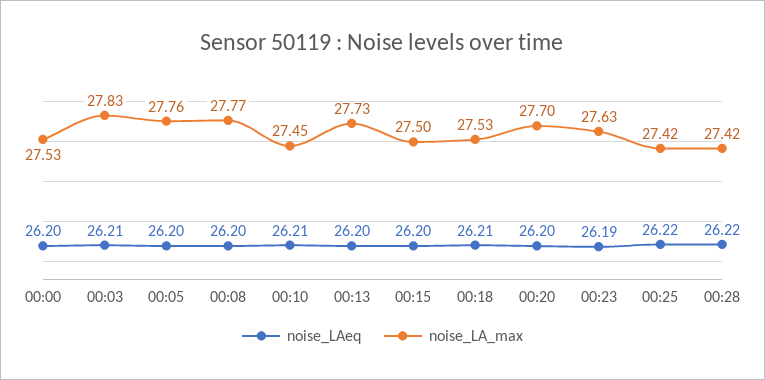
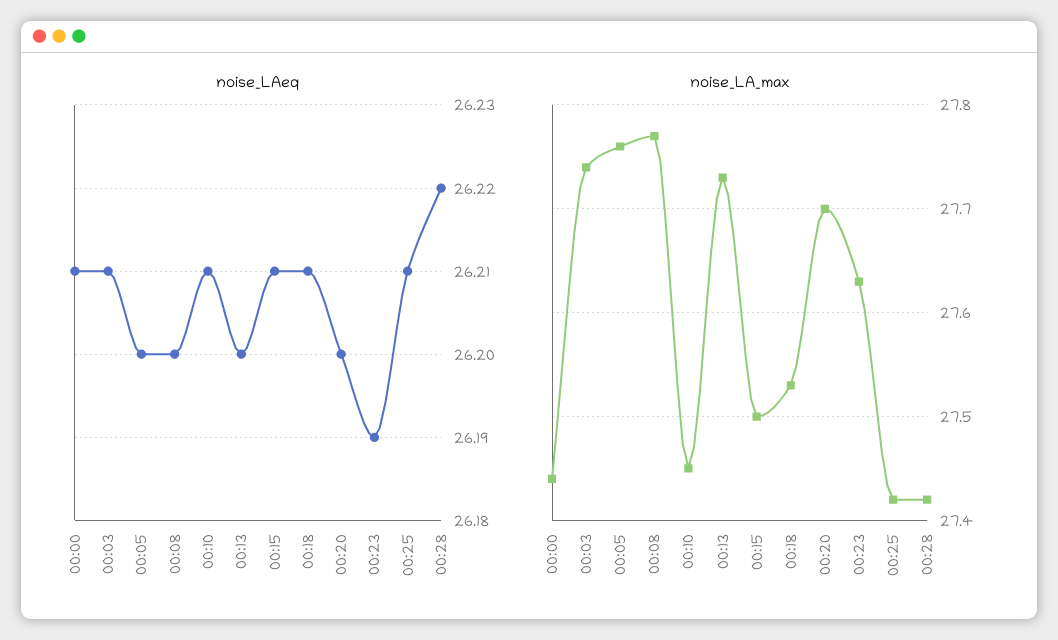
  {
    "noise_LAeq": {
-     "00:00": 26.2,
+     "00:00": 26.21,
      "00:03": 26.21,
      "00:05": 26.2,
      "00:08": 26.2,
      "00:10": 26.21,
      "00:13": 26.2,
-     "00:15": 26.2,
+     "00:15": 26.21,
      "00:18": 26.21,
      "00:20": 26.2,
      "00:23": 26.19,
-     "00:25": 26.22,
+     "00:25": 26.21,
      "00:28": 26.22
    },
    "noise_LA_max": {
-     "00:00": 27.53,
+     "00:00": 27.44,
-     "00:03": 27.83,
+     "00:03": 27.74,
      "00:05": 27.76,
      "00:08": 27.77,
      "00:10": 27.45,
      "00:13": 27.73,
      "00:15": 27.5,
      "00:18": 27.53,
      "00:20": 27.7,
      "00:23": 27.63,
      "00:25": 27.42,
      "00:28": 27.42
    }
  }

